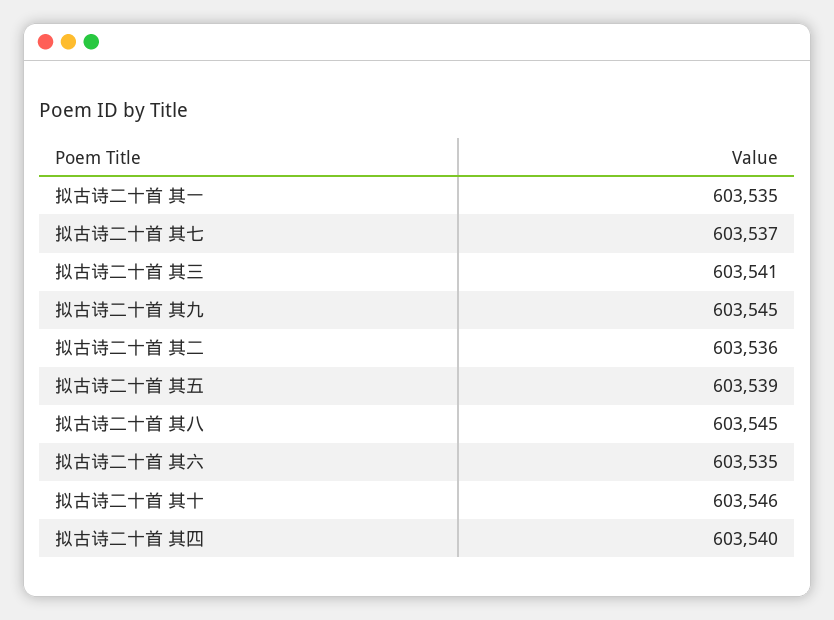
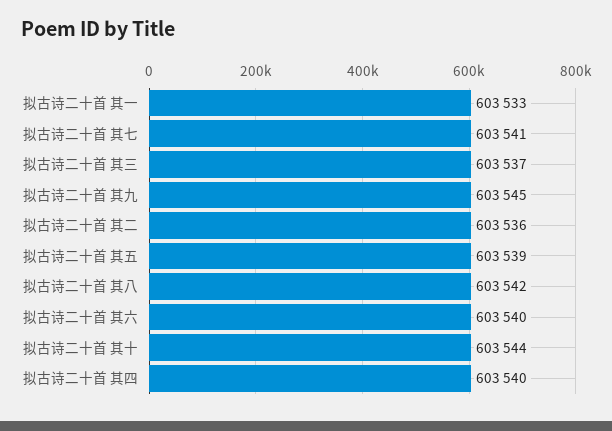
  {
-   "拟古诗二十首 其一": 603535,
+   "拟古诗二十首 其一": 603533,
-   "拟古诗二十首 其七": 603537,
+   "拟古诗二十首 其七": 603541,
-   "拟古诗二十首 其三": 603541,
+   "拟古诗二十首 其三": 603537,
    "拟古诗二十首 其九": 603545,
    "拟古诗二十首 其二": 603536,
    "拟古诗二十首 其五": 603539,
-   "拟古诗二十首 其八": 603545,
+   "拟古诗二十首 其八": 603542,
-   "拟古诗二十首 其六": 603535,
+   "拟古诗二十首 其六": 603540,
-   "拟古诗二十首 其十": 603546,
+   "拟古诗二十首 其十": 603544,
    "拟古诗二十首 其四": 603540
  }

